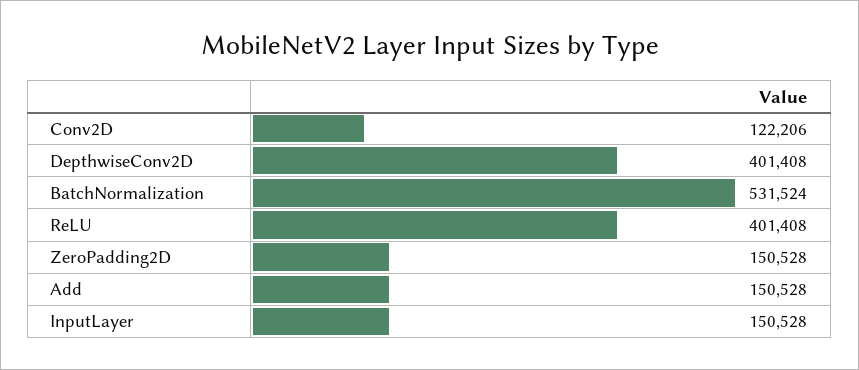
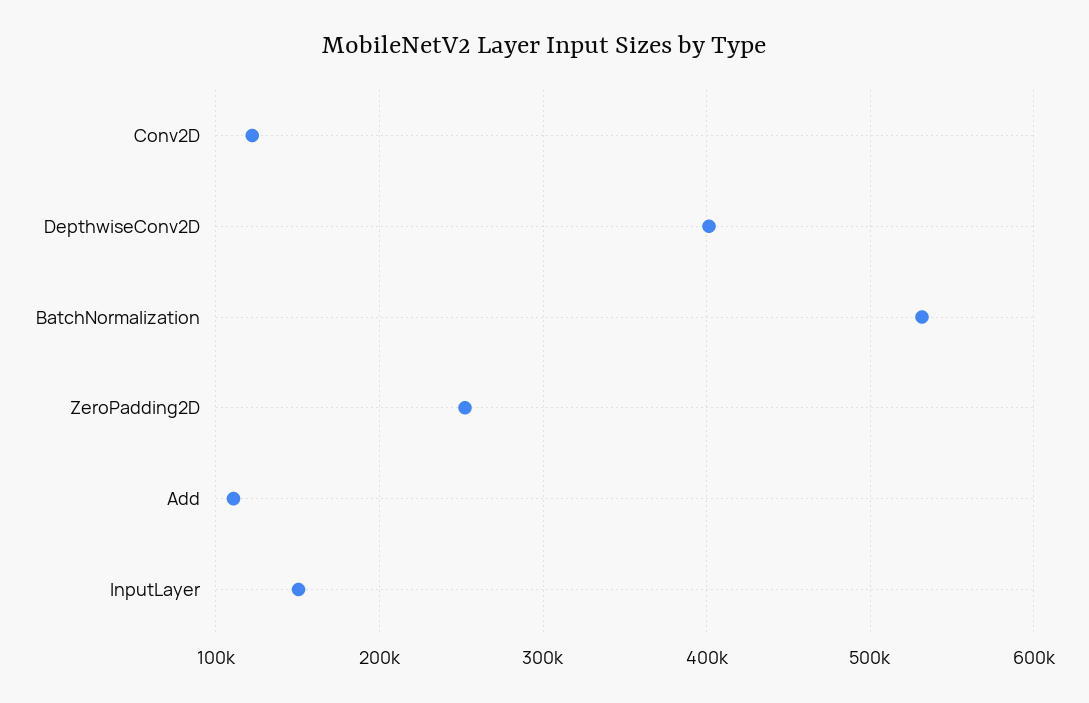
  {
    "Conv2D": 122206,
    "DepthwiseConv2D": 401408,
    "BatchNormalization": 531524,
-   "ReLU": 401408,
-   "ZeroPadding2D": 150528,
+   "ZeroPadding2D": 250000,
-   "Add": 150528,
+   "Add": 110000,
    "InputLayer": 150528
  }

